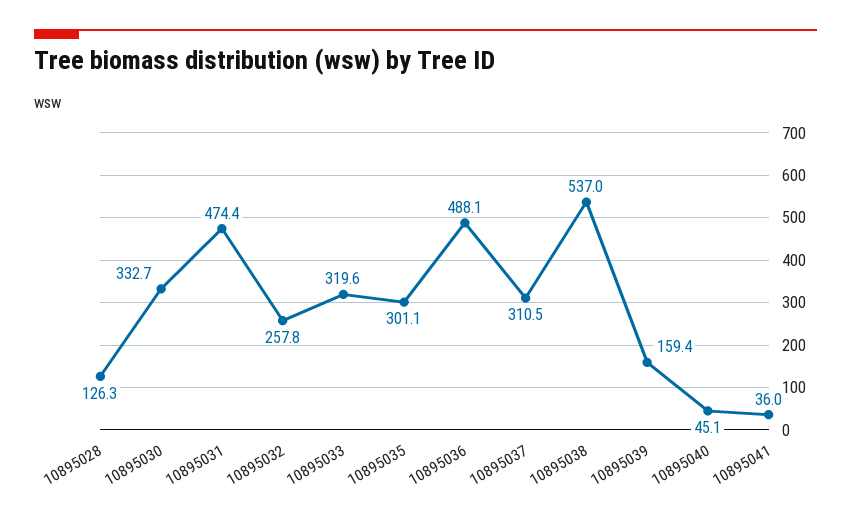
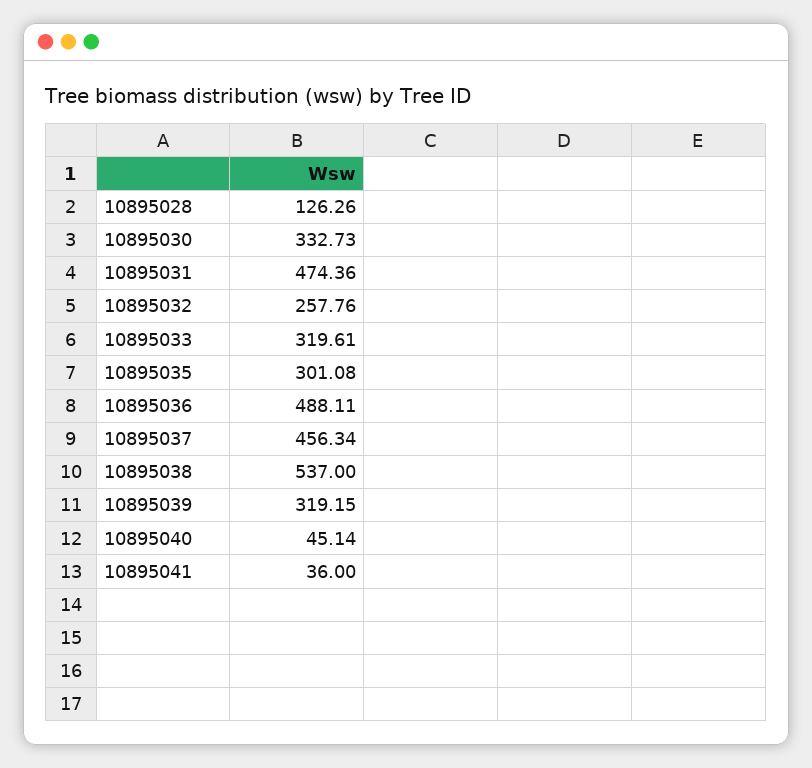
  {
    "10895028": 126.26,
    "10895030": 332.73,
    "10895031": 474.36,
    "10895032": 257.76,
    "10895033": 319.61,
    "10895035": 301.08,
    "10895036": 488.11,
-   "10895037": 310.5,
+   "10895037": 456.34,
    "10895038": 537,
-   "10895039": 159.4,
+   "10895039": 319.15,
    "10895040": 45.14,
    "10895041": 36
  }

